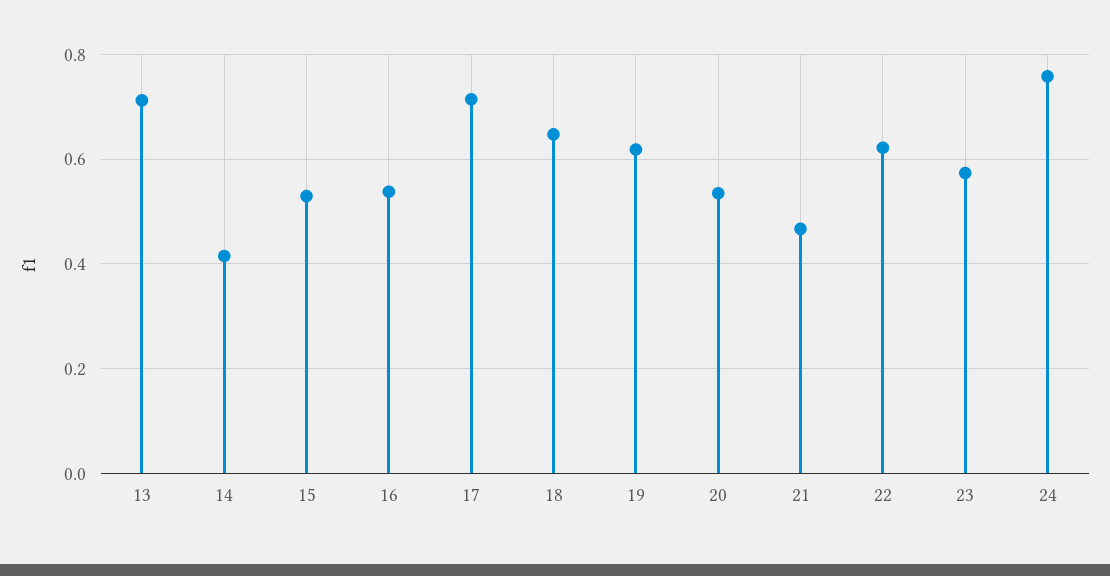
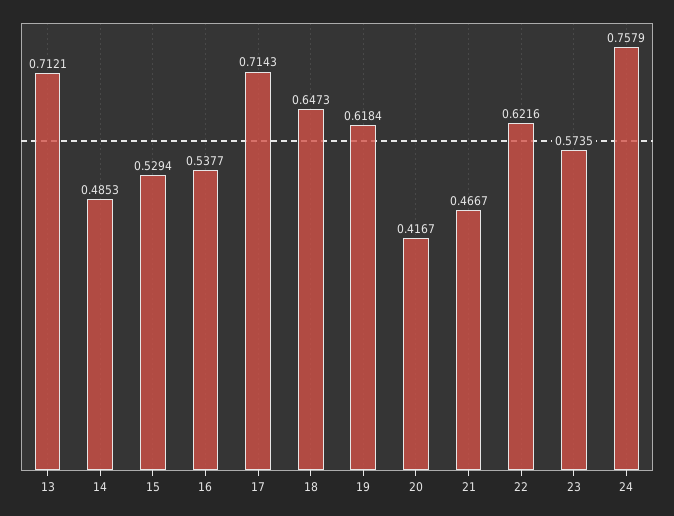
  {
    "13": 0.7121,
-   "14": 0.42,
+   "14": 0.4853,
    "15": 0.5294,
    "16": 0.5377,
    "17": 0.7143,
    "18": 0.6473,
    "19": 0.6184,
-   "20": 0.54,
+   "20": 0.4167,
    "21": 0.4667,
    "22": 0.6216,
    "23": 0.5735,
    "24": 0.7579
  }

